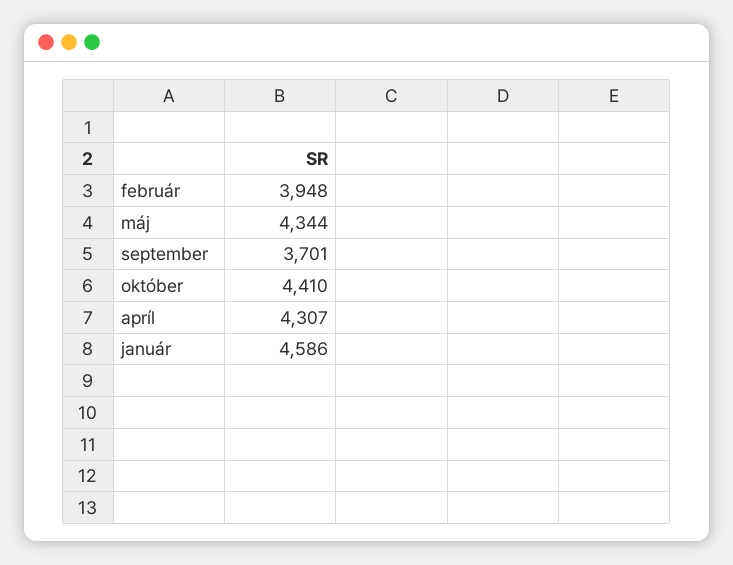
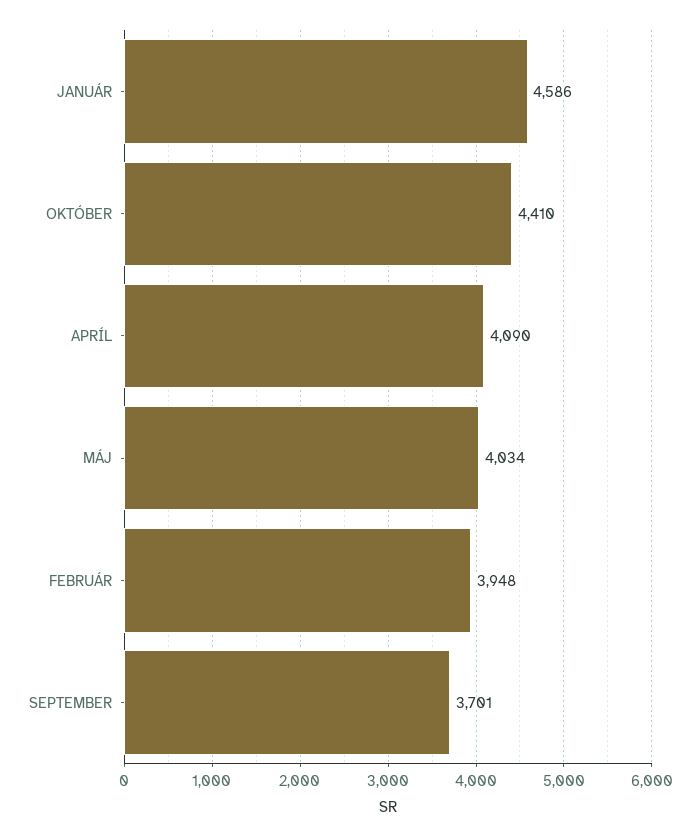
  {
    "február": 3948,
-   "máj": 4344,
+   "máj": 4034,
    "september": 3701,
    "október": 4410,
-   "apríl": 4307,
+   "apríl": 4090,
    "január": 4586
  }

